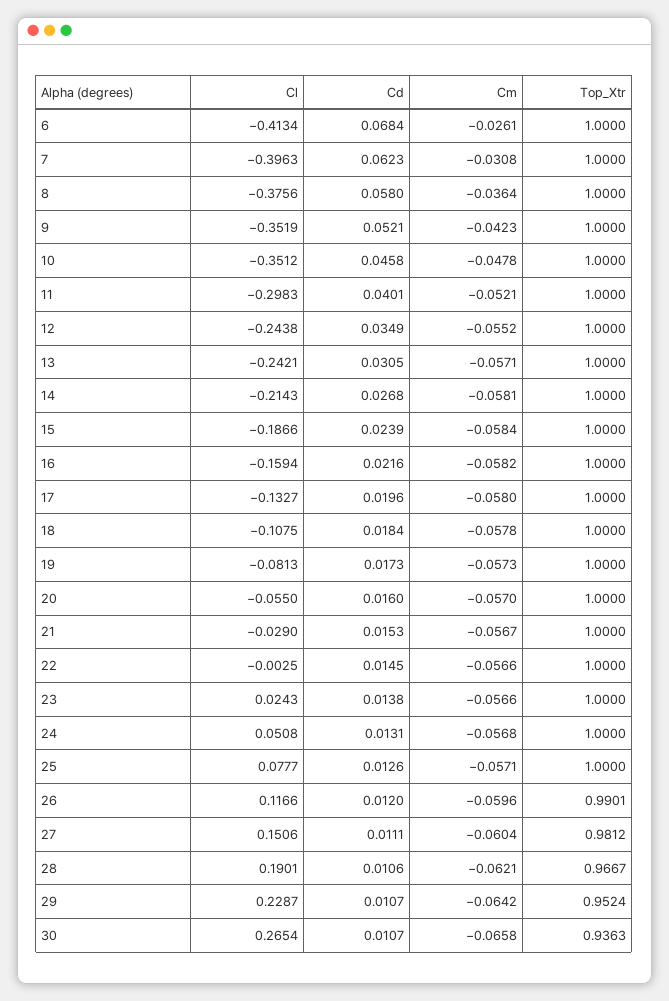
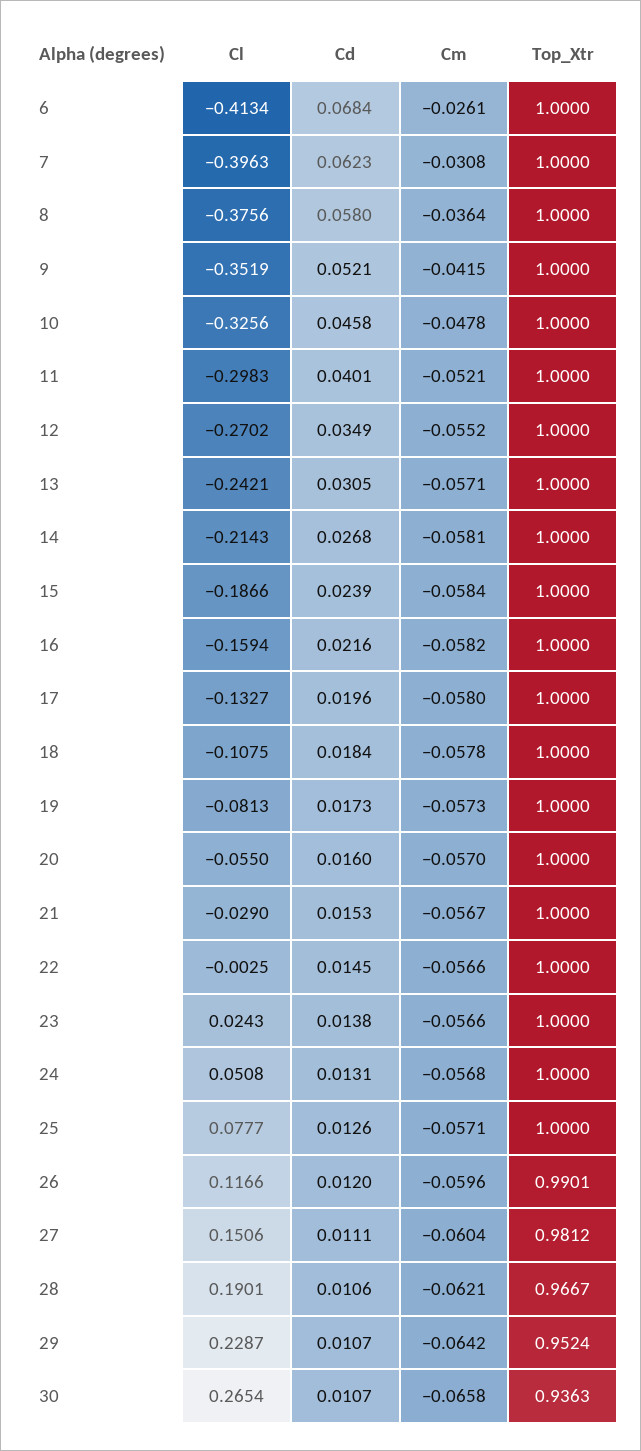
  {
    "Cl": {
      "6": -0.4134,
      "7": -0.3963,
      "8": -0.3756,
      "9": -0.3519,
-     "10": -0.3512,
+     "10": -0.3256,
      "11": -0.2983,
-     "12": -0.2438,
+     "12": -0.2702,
      "13": -0.2421,
      "14": -0.2143,
      "15": -0.1866,
      "16": -0.1594,
      "17": -0.1327,
      "18": -0.1075,
      "19": -0.0813,
      "20": -0.055,
      "21": -0.029,
      "22": -0.0025,
      "23": 0.0243,
      "24": 0.0508,
      "25": 0.0777,
      "26": 0.1166,
      "27": 0.1506,
      "28": 0.1901,
      "29": 0.2287,
      "30": 0.2654
    },
    "Cd": {
      "6": 0.0684,
      "7": 0.0623,
      "8": 0.058,
      "9": 0.0521,
      "10": 0.0458,
      "11": 0.0401,
      "12": 0.0349,
      "13": 0.0305,
      "14": 0.0268,
      "15": 0.0239,
      "16": 0.0216,
      "17": 0.0196,
      "18": 0.0184,
      "19": 0.0173,
      "20": 0.016,
      "21": 0.0153,
      "22": 0.0145,
      "23": 0.0138,
      "24": 0.0131,
      "25": 0.0126,
      "26": 0.012,
      "27": 0.0111,
      "28": 0.0106,
      "29": 0.0107,
      "30": 0.0107
    },
    "Cm": {
      "6": -0.0261,
      "7": -0.0308,
      "8": -0.0364,
-     "9": -0.0423,
+     "9": -0.0415,
      "10": -0.0478,
      "11": -0.0521,
      "12": -0.0552,
      "13": -0.0571,
      "14": -0.0581,
      "15": -0.0584,
      "16": -0.0582,
      "17": -0.058,
      "18": -0.0578,
      "19": -0.0573,
      "20": -0.057,
      "21": -0.0567,
      "22": -0.0566,
      "23": -0.0566,
      "24": -0.0568,
      "25": -0.0571,
      "26": -0.0596,
      "27": -0.0604,
      "28": -0.0621,
      "29": -0.0642,
      "30": -0.0658
    },
    "Top_Xtr": {
      "6": 1,
      "7": 1,
      "8": 1,
      "9": 1,
      "10": 1,
      "11": 1,
      "12": 1,
      "13": 1,
      "14": 1,
      "15": 1,
      "16": 1,
      "17": 1,
      "18": 1,
      "19": 1,
      "20": 1,
      "21": 1,
      "22": 1,
      "23": 1,
      "24": 1,
      "25": 1,
      "26": 0.9901,
      "27": 0.9812,
      "28": 0.9667,
      "29": 0.9524,
      "30": 0.9363
    }
  }

